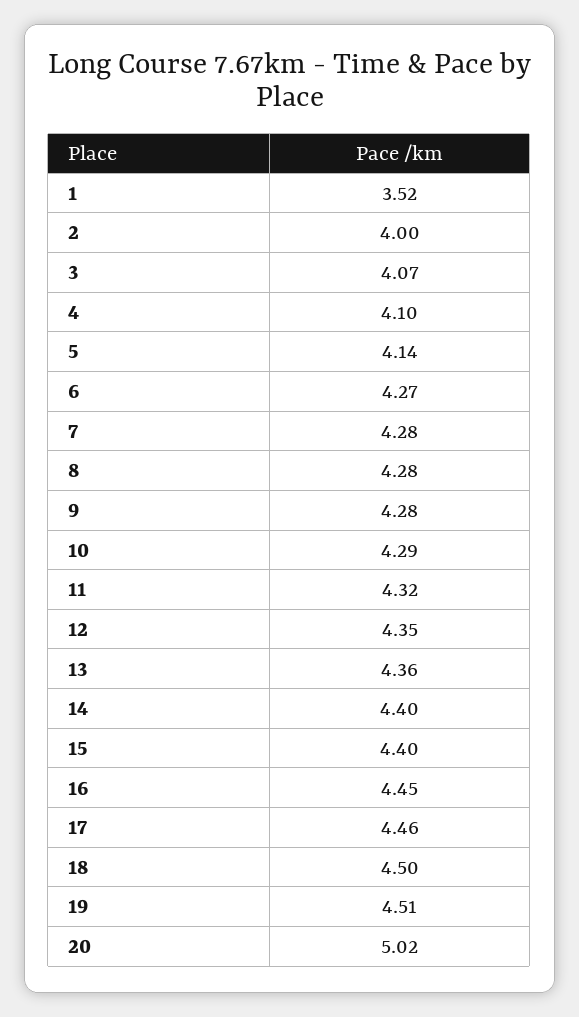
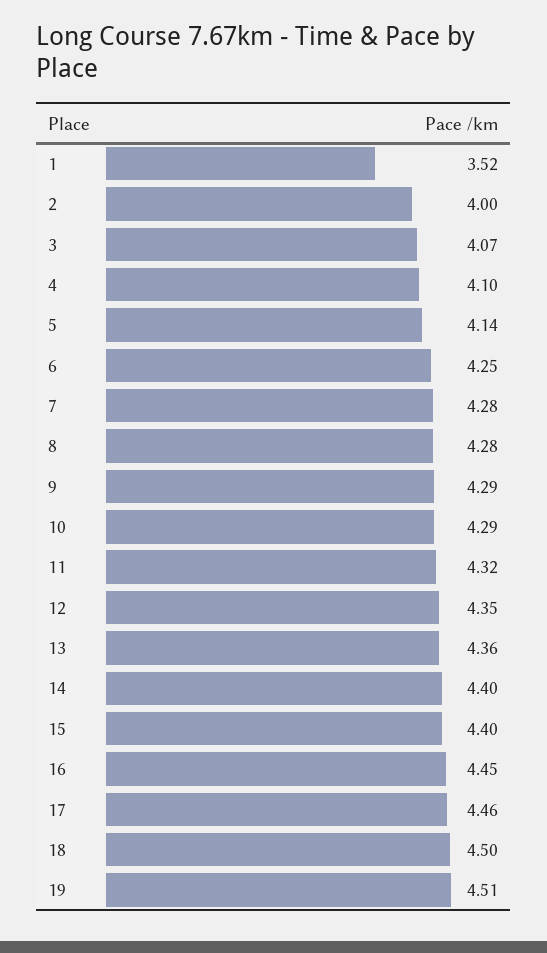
  {
    "1": 3.52,
    "2": 4,
    "3": 4.07,
    "4": 4.1,
    "5": 4.14,
-   "6": 4.27,
+   "6": 4.25,
    "7": 4.28,
    "8": 4.28,
-   "9": 4.28,
+   "9": 4.29,
    "10": 4.29,
    "11": 4.32,
    "12": 4.35,
    "13": 4.36,
    "14": 4.4,
    "15": 4.4,
    "16": 4.45,
    "17": 4.46,
    "18": 4.5,
-   "19": 4.51,
+   "19": 4.51
-   "20": 5.02
  }

